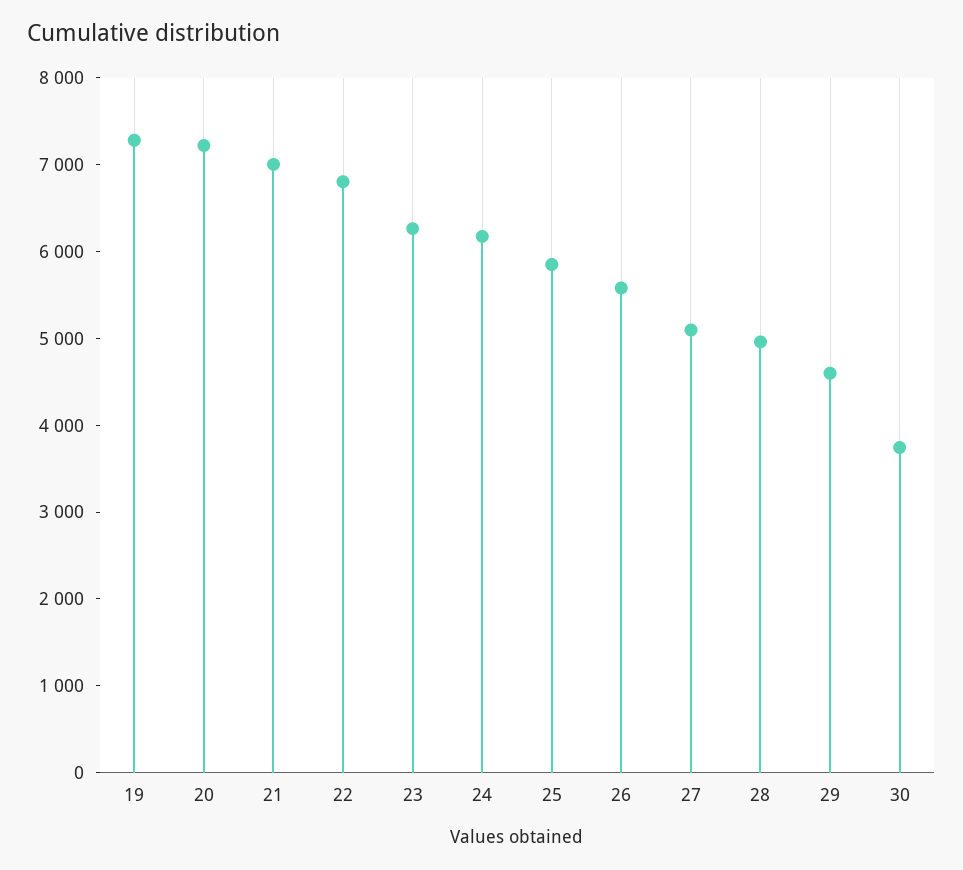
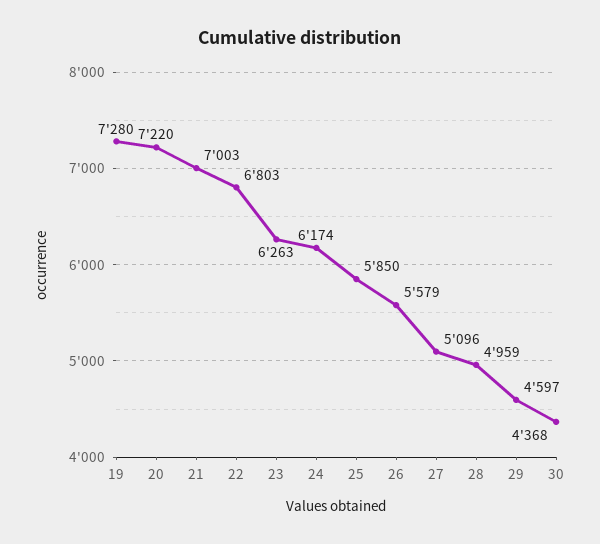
  {
    "19": 7280,
    "20": 7220,
    "21": 7003,
    "22": 6803,
    "23": 6263,
    "24": 6174,
    "25": 5850,
    "26": 5579,
    "27": 5096,
    "28": 4959,
    "29": 4597,
-   "30": 3800
+   "30": 4368
  }

